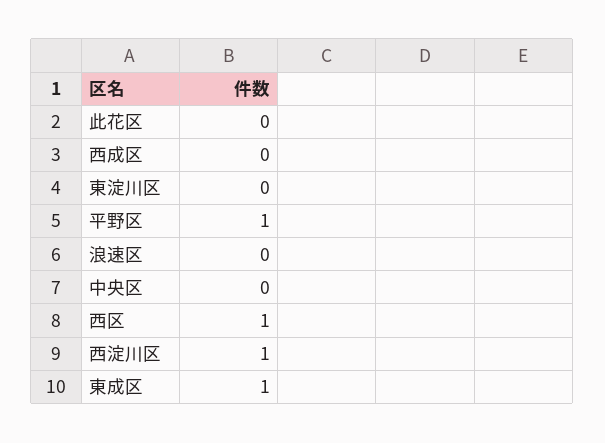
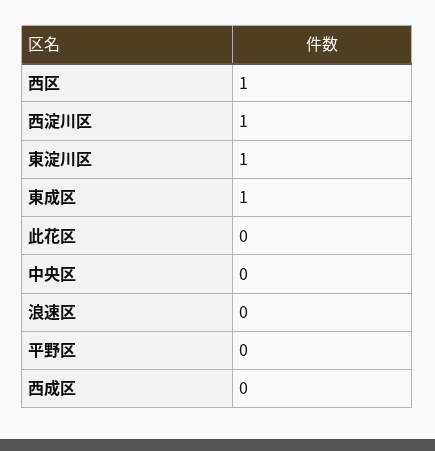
  {
    "此花区": 0,
    "西成区": 0,
-   "東淀川区": 0,
+   "東淀川区": 1,
-   "平野区": 1,
+   "平野区": 0,
    "浪速区": 0,
    "中央区": 0,
    "西区": 1,
    "西淀川区": 1,
    "東成区": 1
  }

